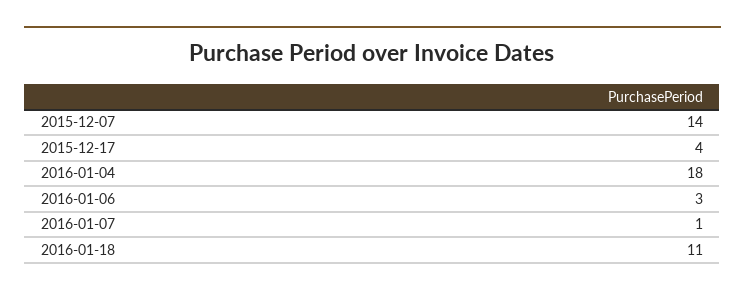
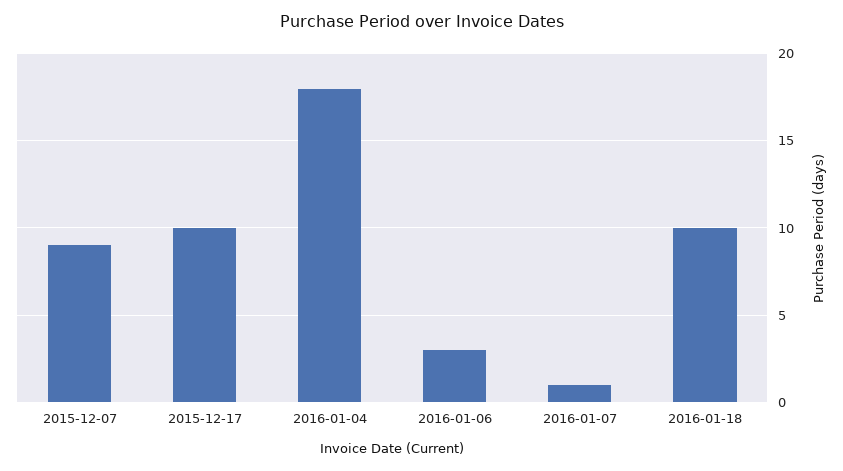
  {
-   "2015-12-07": 14,
+   "2015-12-07": 9,
-   "2015-12-17": 4,
+   "2015-12-17": 10,
    "2016-01-04": 18,
    "2016-01-06": 3,
    "2016-01-07": 1,
-   "2016-01-18": 11
+   "2016-01-18": 10
  }

